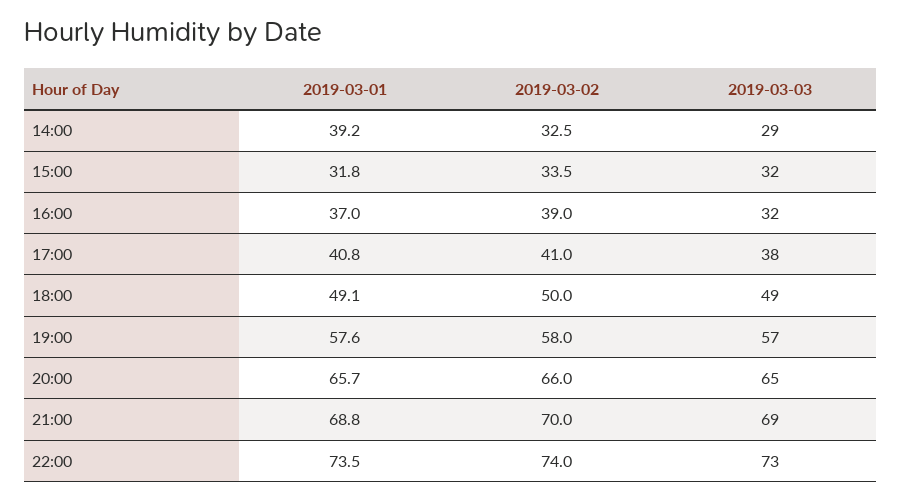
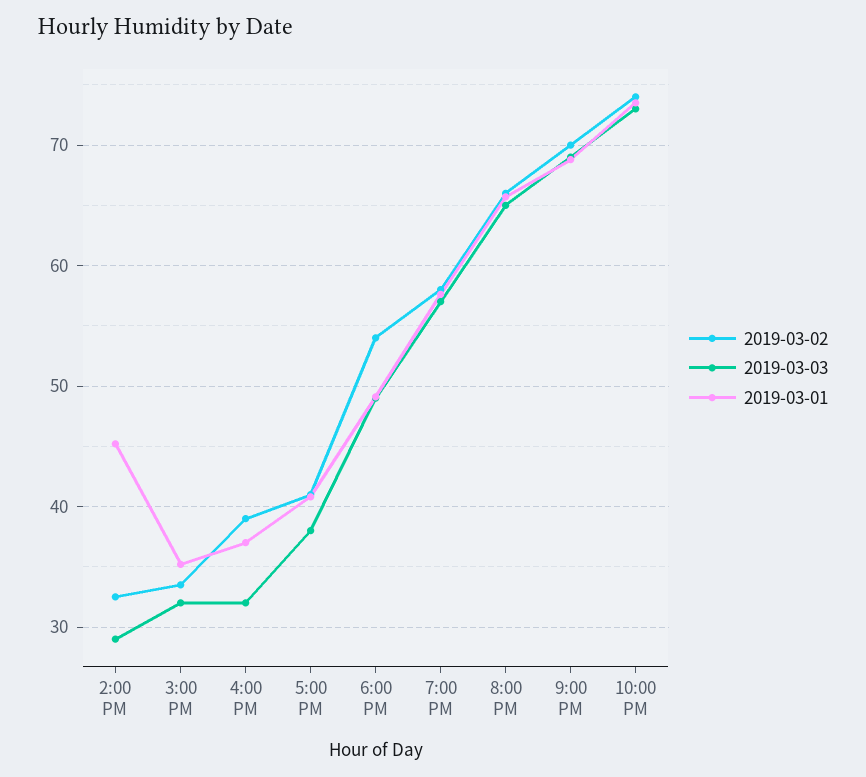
  {
    "2019-03-01": {
-     "14:00": 39.2,
+     "14:00": 45,
-     "15:00": 31.8,
+     "15:00": 35,
      "16:00": 37,
      "17:00": 40.8,
      "18:00": 49.1,
      "19:00": 57.6,
      "20:00": 65.7,
      "21:00": 68.8,
      "22:00": 73.5
    },
    "2019-03-02": {
      "14:00": 32.5,
      "15:00": 33.5,
      "16:00": 39,
      "17:00": 41,
-     "18:00": 50,
+     "18:00": 54,
      "19:00": 58,
      "20:00": 66,
      "21:00": 70,
      "22:00": 74
    },
    "2019-03-03": {
      "14:00": 29,
      "15:00": 32,
      "16:00": 32,
      "17:00": 38,
      "18:00": 49,
      "19:00": 57,
      "20:00": 65,
      "21:00": 69,
      "22:00": 73
    }
  }

